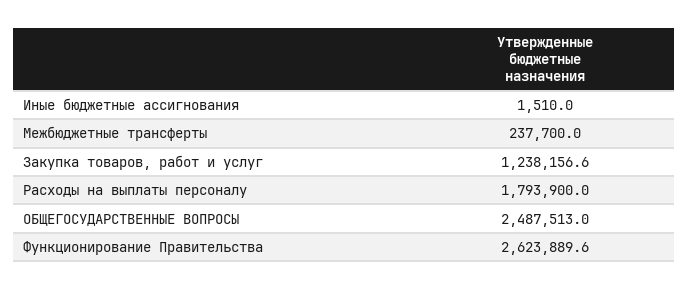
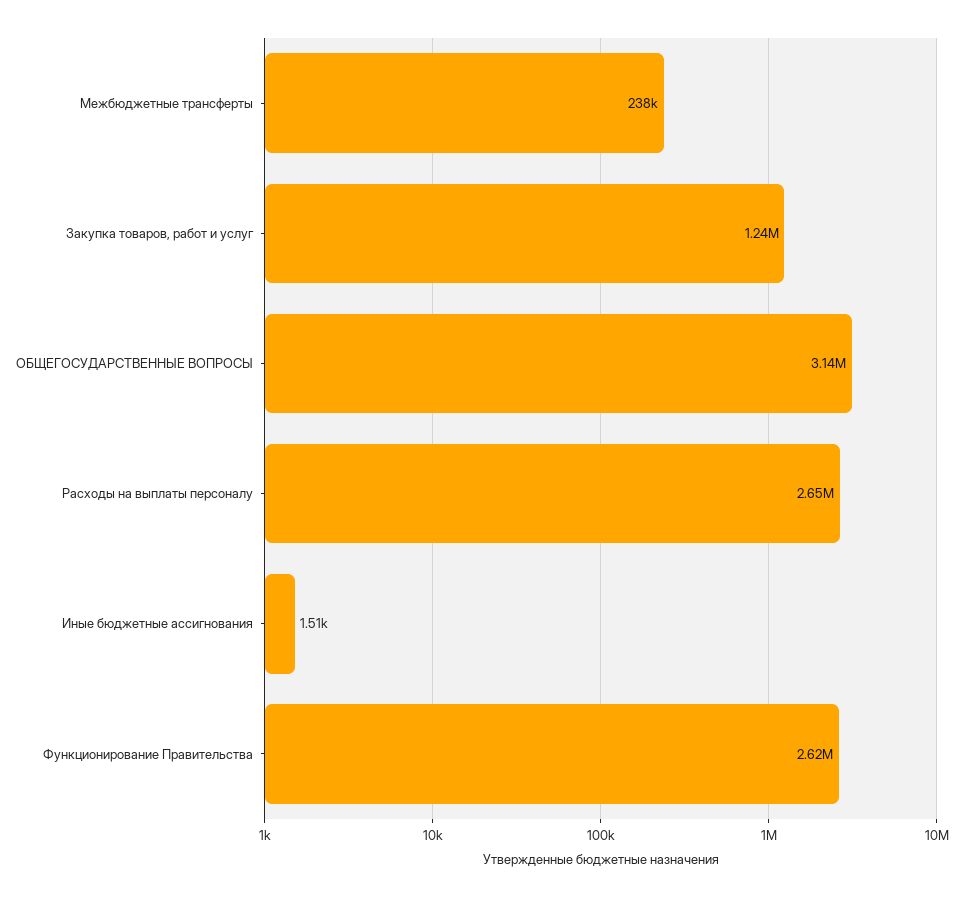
  {
    "Иные бюджетные ассигнования": 1510,
    "Межбюджетные трансферты": 237700,
    "Закупка товаров, работ и услуг": 1238156.6,
-   "Расходы на выплаты персоналу": 1793900,
+   "Расходы на выплаты персоналу": 2650000,
-   "ОБЩЕГОСУДАРСТВЕННЫЕ ВОПРОСЫ": 2487513,
+   "ОБЩЕГОСУДАРСТВЕННЫЕ ВОПРОСЫ": 3140000,
    "Функционирование Правительства": 2623889.6
  }

